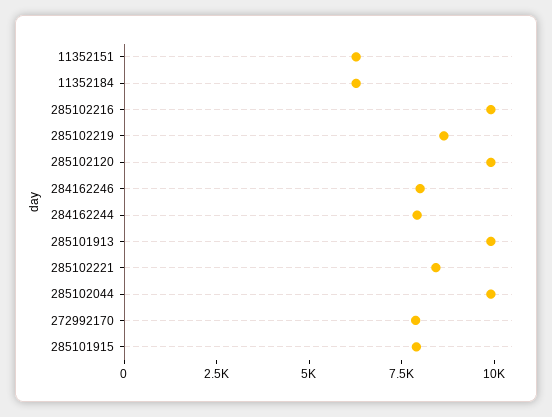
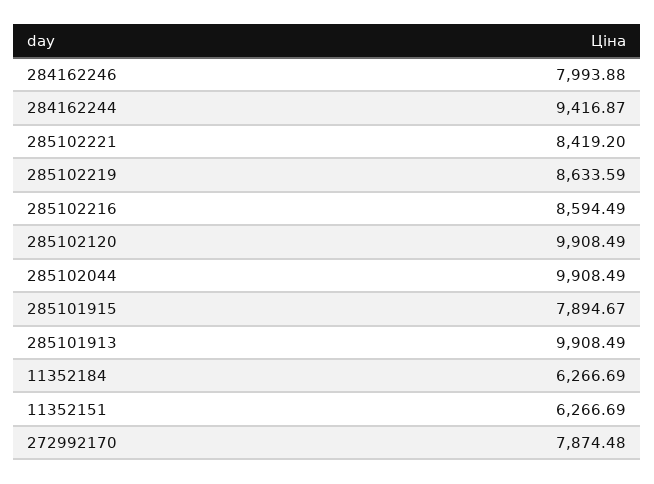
  {
    "11352151": 6266.69,
    "11352184": 6266.69,
-   "285102216": 10000,
+   "285102216": 8594.49,
    "285102219": 8633.59,
    "285102120": 9908.49,
    "284162246": 7993.88,
-   "284162244": 8000,
+   "284162244": 9416.87,
    "285101913": 9908.49,
    "285102221": 8419.2,
    "285102044": 9908.49,
    "272992170": 7874.48,
    "285101915": 7894.67
  }

